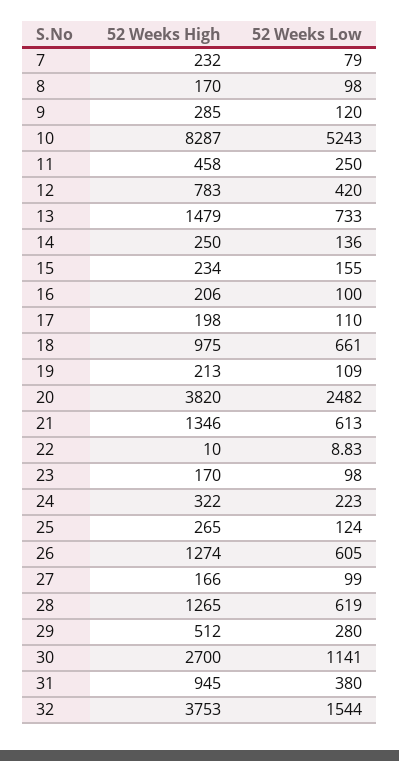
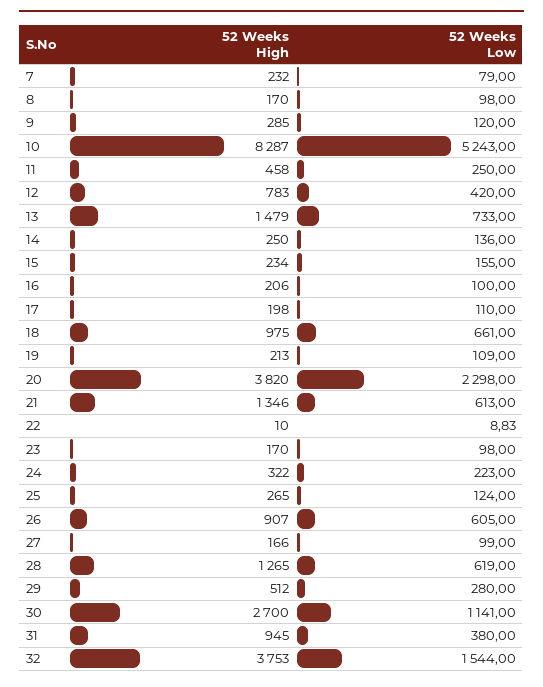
  {
    "52 Weeks High": {
      "7": 232,
      "8": 170,
      "9": 285,
      "10": 8287,
      "11": 458,
      "12": 783,
      "13": 1479,
      "14": 250,
      "15": 234,
      "16": 206,
      "17": 198,
      "18": 975,
      "19": 213,
      "20": 3820,
      "21": 1346,
      "22": 10,
      "23": 170,
      "24": 322,
      "25": 265,
-     "26": 1274,
+     "26": 907,
      "27": 166,
      "28": 1265,
      "29": 512,
      "30": 2700,
      "31": 945,
      "32": 3753
    },
    "52 Weeks Low": {
      "7": 79,
      "8": 98,
      "9": 120,
      "10": 5243,
      "11": 250,
      "12": 420,
      "13": 733,
      "14": 136,
      "15": 155,
      "16": 100,
      "17": 110,
      "18": 661,
      "19": 109,
-     "20": 2482,
+     "20": 2298,
      "21": 613,
      "22": 8.83,
      "23": 98,
      "24": 223,
      "25": 124,
      "26": 605,
      "27": 99,
      "28": 619,
      "29": 280,
      "30": 1141,
      "31": 380,
      "32": 1544
    }
  }

